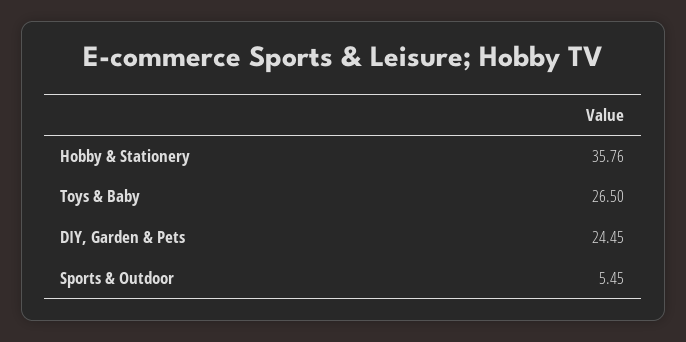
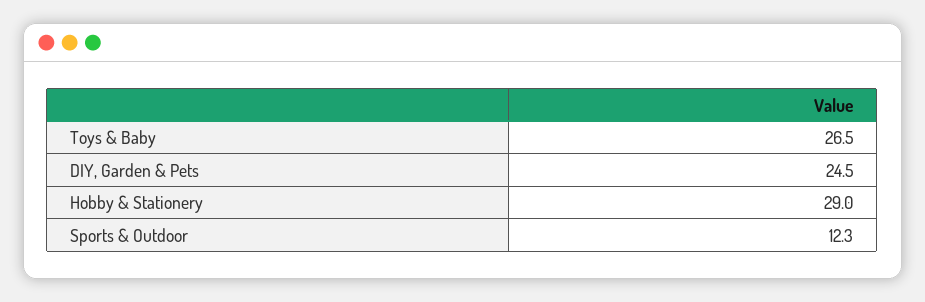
  {
-   "Hobby & Stationery": 35.76,
+   "Hobby & Stationery": 29,
    "Toys & Baby": 26.5,
    "DIY, Garden & Pets": 24.45,
-   "Sports & Outdoor": 5.45
+   "Sports & Outdoor": 12.3
  }

